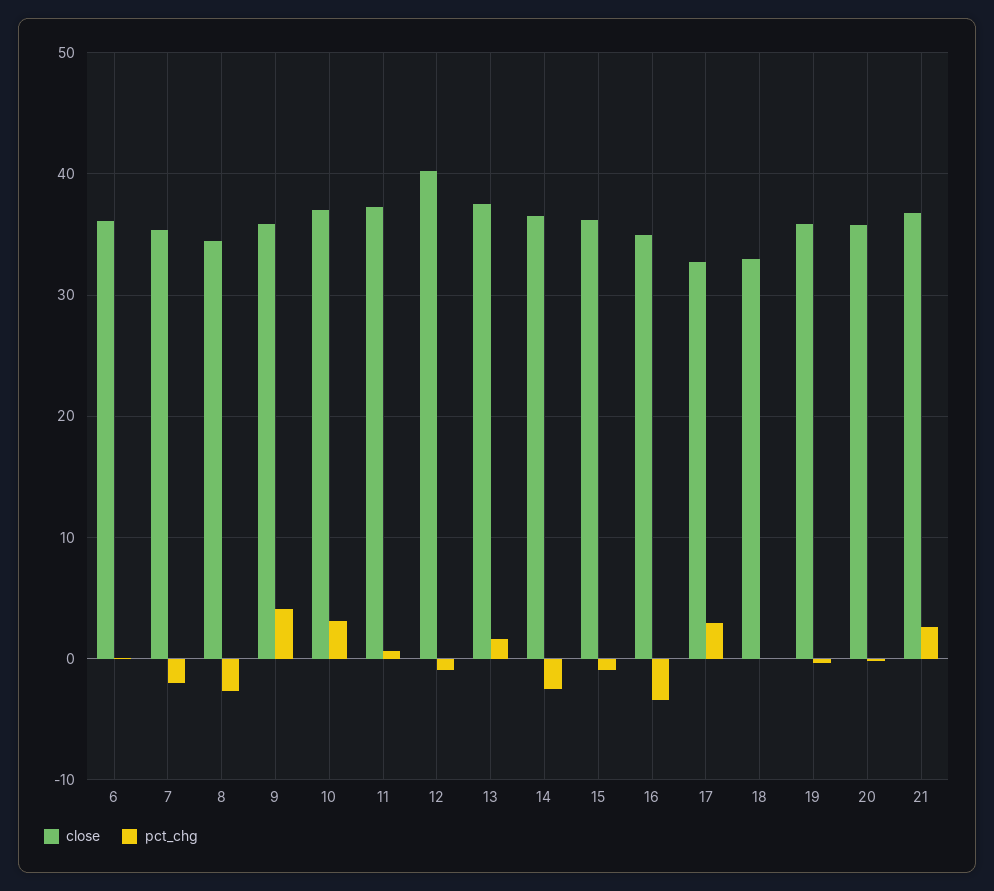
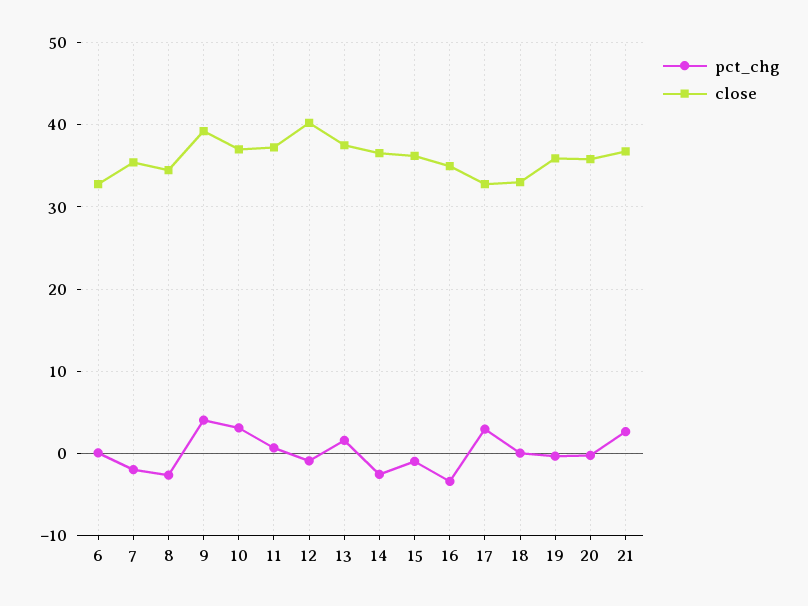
  {
    "close": {
-     "6": 36,
+     "6": 33,
      "7": 35,
      "8": 34,
-     "9": 36,
+     "9": 39,
      "10": 37,
      "11": 37,
      "12": 40,
      "13": 37,
      "14": 37,
      "15": 36,
      "16": 35,
      "17": 33,
      "18": 33,
      "19": 36,
      "20": 36,
      "21": 37
    },
    "pct_chg": {
      "6": 0,
      "7": -2,
      "8": -3,
      "9": 4,
      "10": 3,
      "11": 1,
      "12": -1,
      "13": 2,
      "14": -3,
      "15": -1,
      "16": -3,
      "17": 3,
      "18": 0,
      "19": 0,
      "20": 0,
      "21": 3
    }
  }

